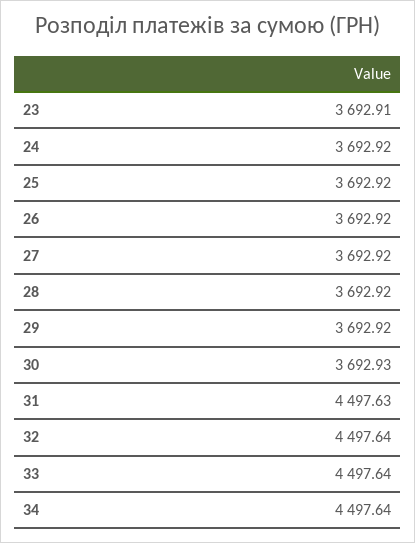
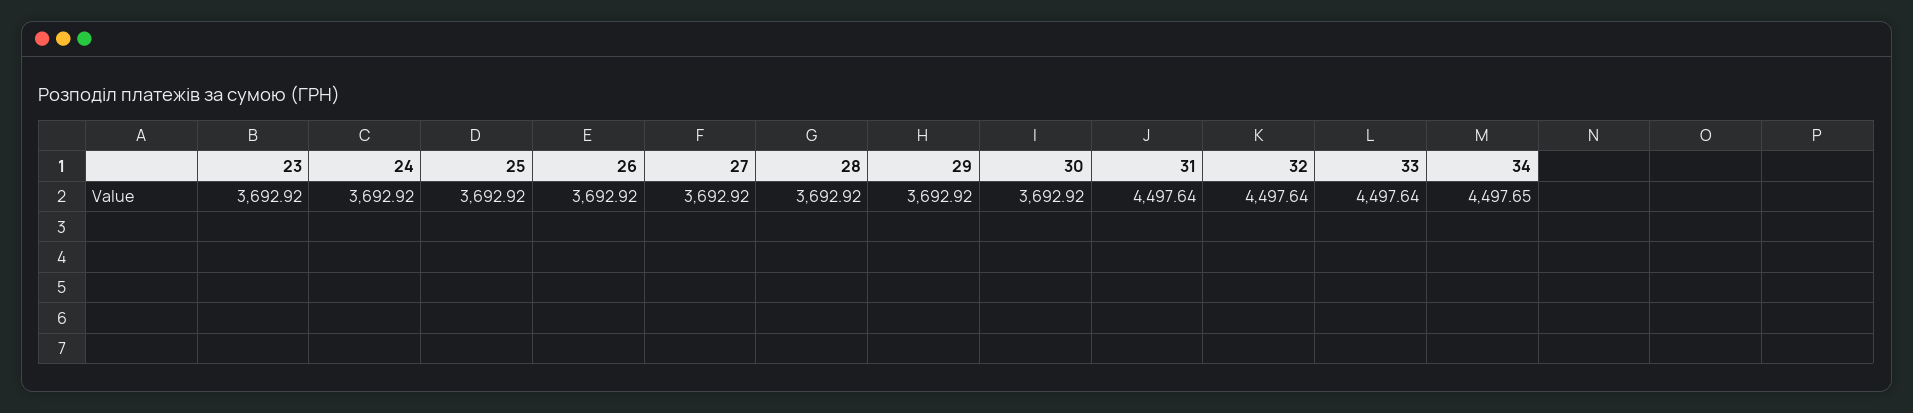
  {
-   "23": 3692.91,
+   "23": 3692.92,
    "24": 3692.92,
    "25": 3692.92,
    "26": 3692.92,
    "27": 3692.92,
    "28": 3692.92,
    "29": 3692.92,
-   "30": 3692.93,
+   "30": 3692.92,
-   "31": 4497.63,
+   "31": 4497.64,
    "32": 4497.64,
    "33": 4497.64,
-   "34": 4497.64
+   "34": 4497.65
  }

